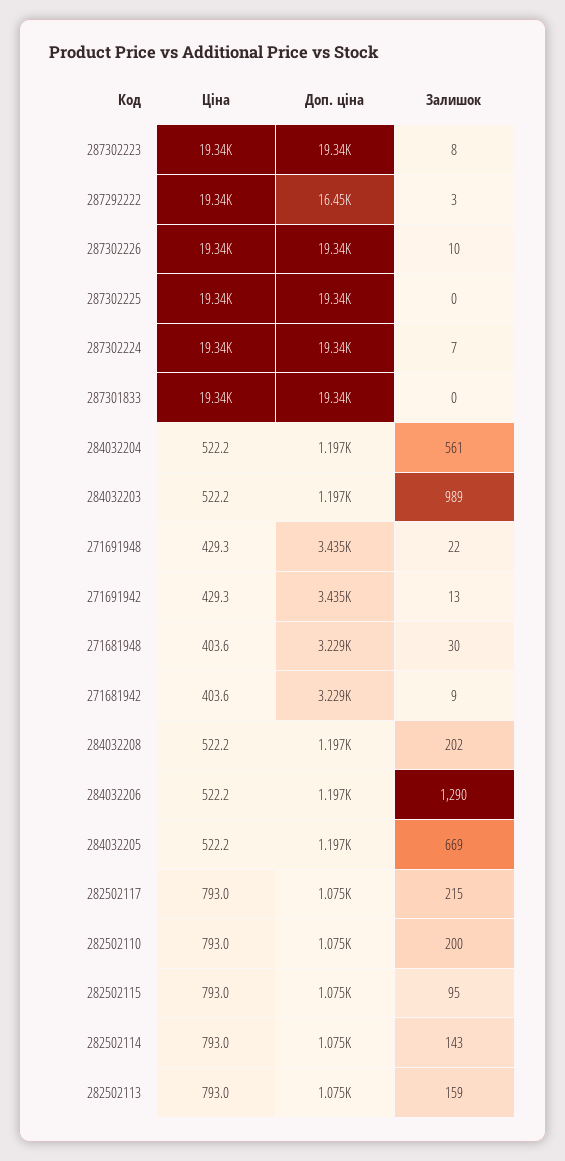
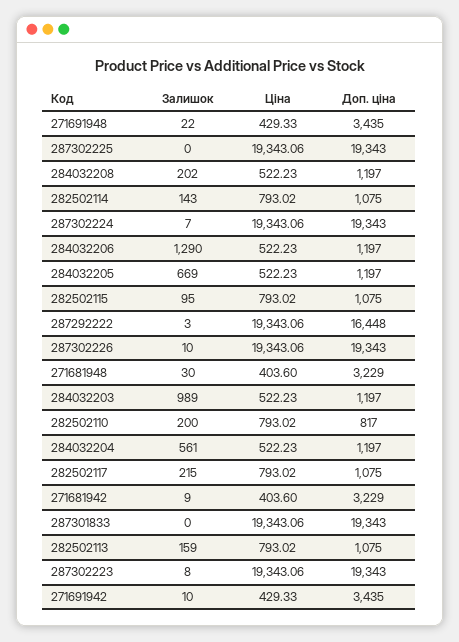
  {
    "Ціна": {
      "287302223": 19343.06,
      "287292222": 19343.06,
      "287302226": 19343.06,
      "287302225": 19343.06,
      "287302224": 19343.06,
      "287301833": 19343.06,
      "284032204": 522.23,
      "284032203": 522.23,
      "271691948": 429.33,
      "271691942": 429.33,
      "271681948": 403.6,
      "271681942": 403.6,
      "284032208": 522.23,
      "284032206": 522.23,
      "284032205": 522.23,
      "282502117": 793.02,
      "282502110": 793.02,
      "282502115": 793.02,
      "282502114": 793.02,
      "282502113": 793.02
    },
    "Доп. ціна": {
      "287302223": 19343,
      "287292222": 16448,
      "287302226": 19343,
      "287302225": 19343,
      "287302224": 19343,
      "287301833": 19343,
      "284032204": 1197,
      "284032203": 1197,
      "271691948": 3435,
      "271691942": 3435,
      "271681948": 3229,
      "271681942": 3229,
      "284032208": 1197,
      "284032206": 1197,
      "284032205": 1197,
      "282502117": 1075,
-     "282502110": 1075,
+     "282502110": 817,
      "282502115": 1075,
      "282502114": 1075,
      "282502113": 1075
    },
    "Залишок": {
      "287302223": 8,
      "287292222": 3,
      "287302226": 10,
      "287302225": 0,
      "287302224": 7,
      "287301833": 0,
      "284032204": 561,
      "284032203": 989,
      "271691948": 22,
-     "271691942": 13,
+     "271691942": 10,
      "271681948": 30,
      "271681942": 9,
      "284032208": 202,
      "284032206": 1290,
      "284032205": 669,
      "282502117": 215,
      "282502110": 200,
      "282502115": 95,
      "282502114": 143,
      "282502113": 159
    }
  }

